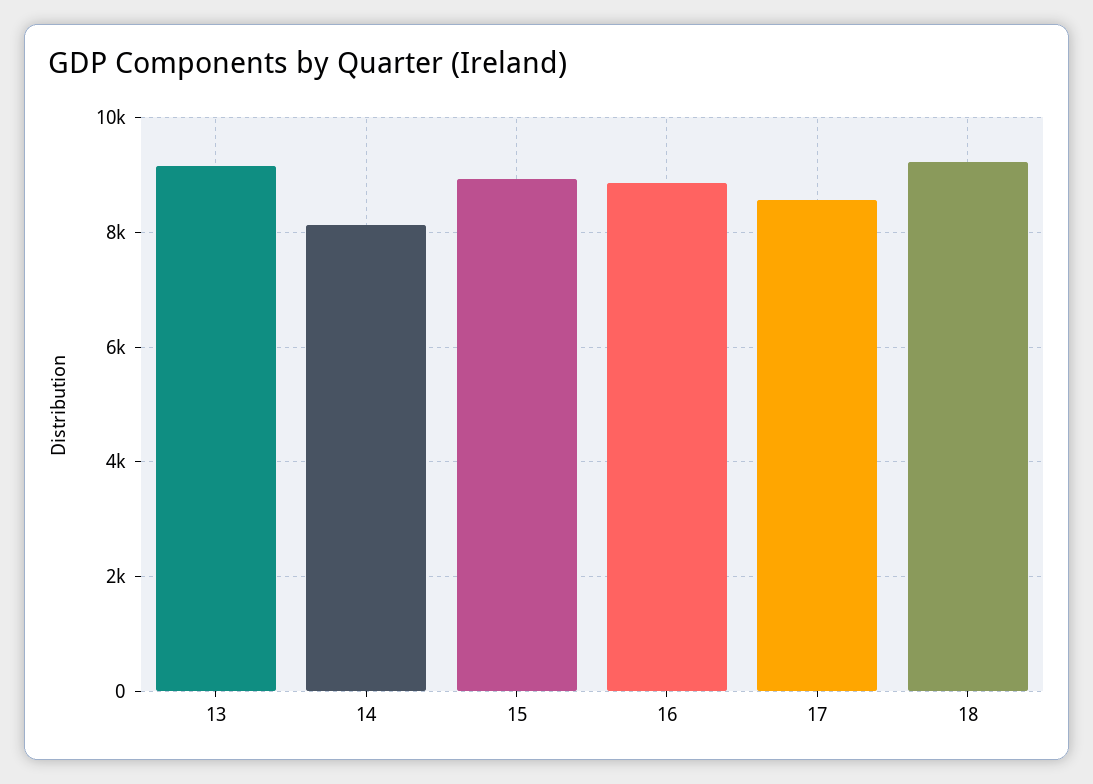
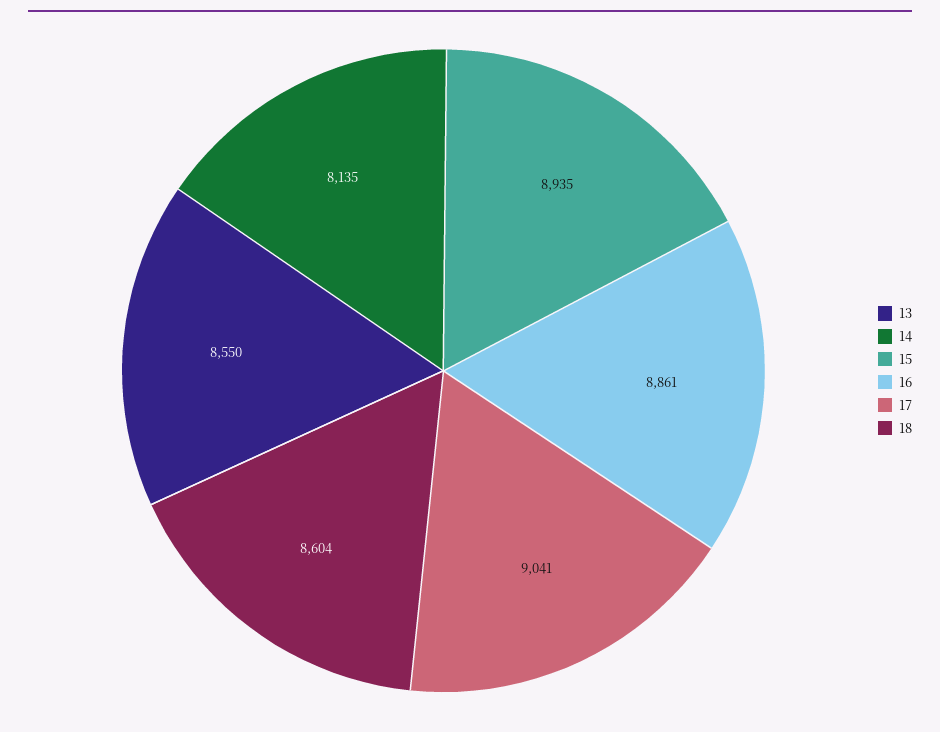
  {
-   "13": 9200,
+   "13": 8550,
    "14": 8135,
    "15": 8935,
    "16": 8861,
-   "17": 8600,
+   "17": 9041,
-   "18": 9200
+   "18": 8604
  }

